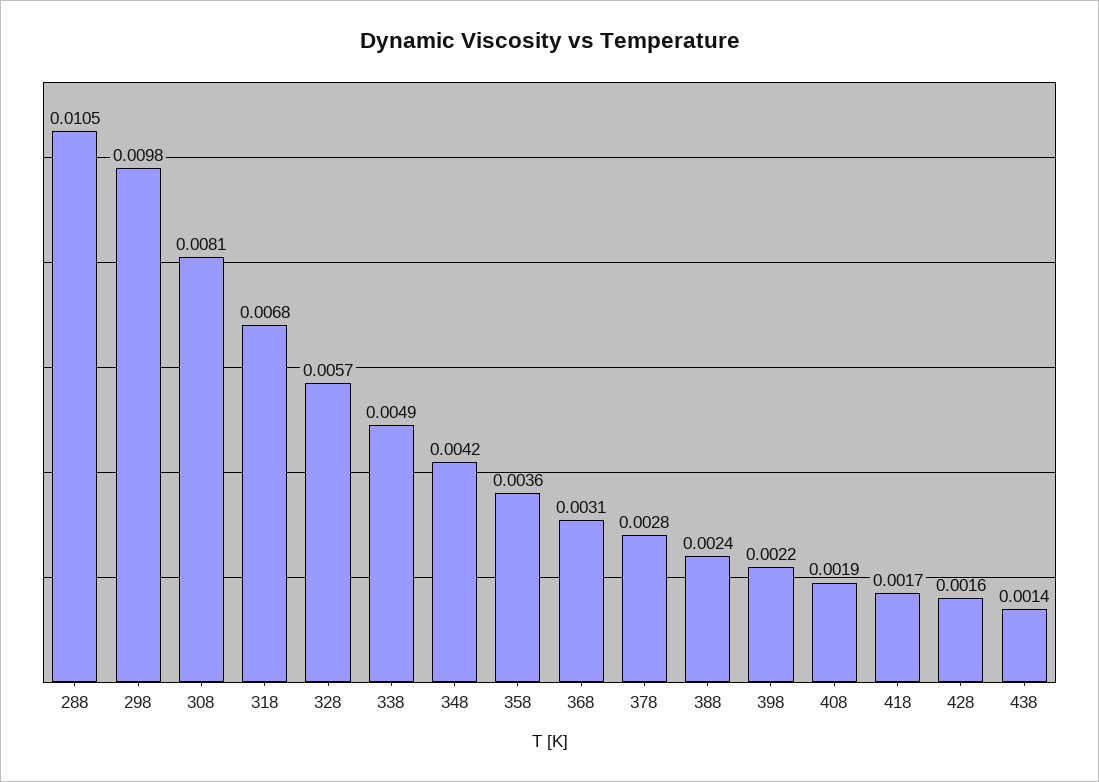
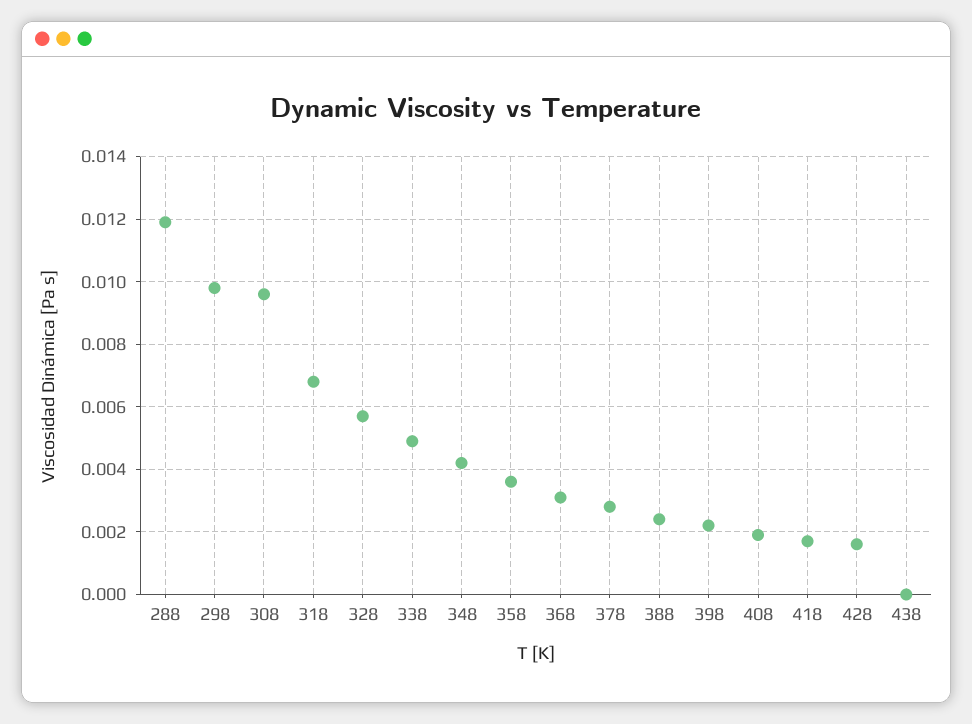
  {
-   "288": 0.0105,
+   "288": 0.012,
    "298": 0.0098,
-   "308": 0.0081,
+   "308": 0.0095,
    "318": 0.0068,
    "328": 0.0057,
    "338": 0.0049,
    "348": 0.0042,
    "358": 0.0036,
    "368": 0.0031,
    "378": 0.0028,
    "388": 0.0024,
    "398": 0.0022,
    "408": 0.0019,
    "418": 0.0017,
    "428": 0.0016,
-   "438": 0.0014
+   "438": 0
  }

